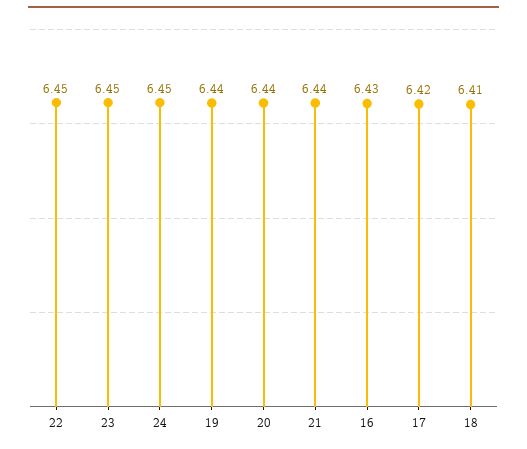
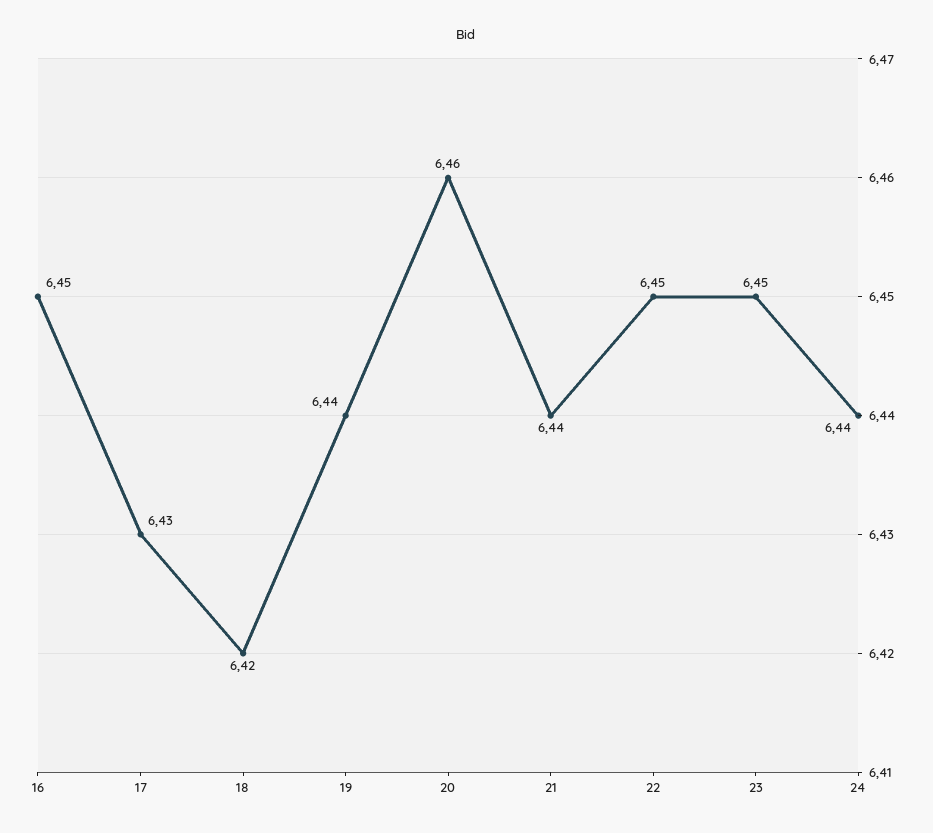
  {
    "22": 6.45,
    "23": 6.45,
-   "24": 6.45,
+   "24": 6.44,
    "19": 6.44,
-   "20": 6.44,
+   "20": 6.46,
    "21": 6.44,
-   "16": 6.43,
+   "16": 6.45,
-   "17": 6.42,
+   "17": 6.43,
-   "18": 6.41
+   "18": 6.42
  }

